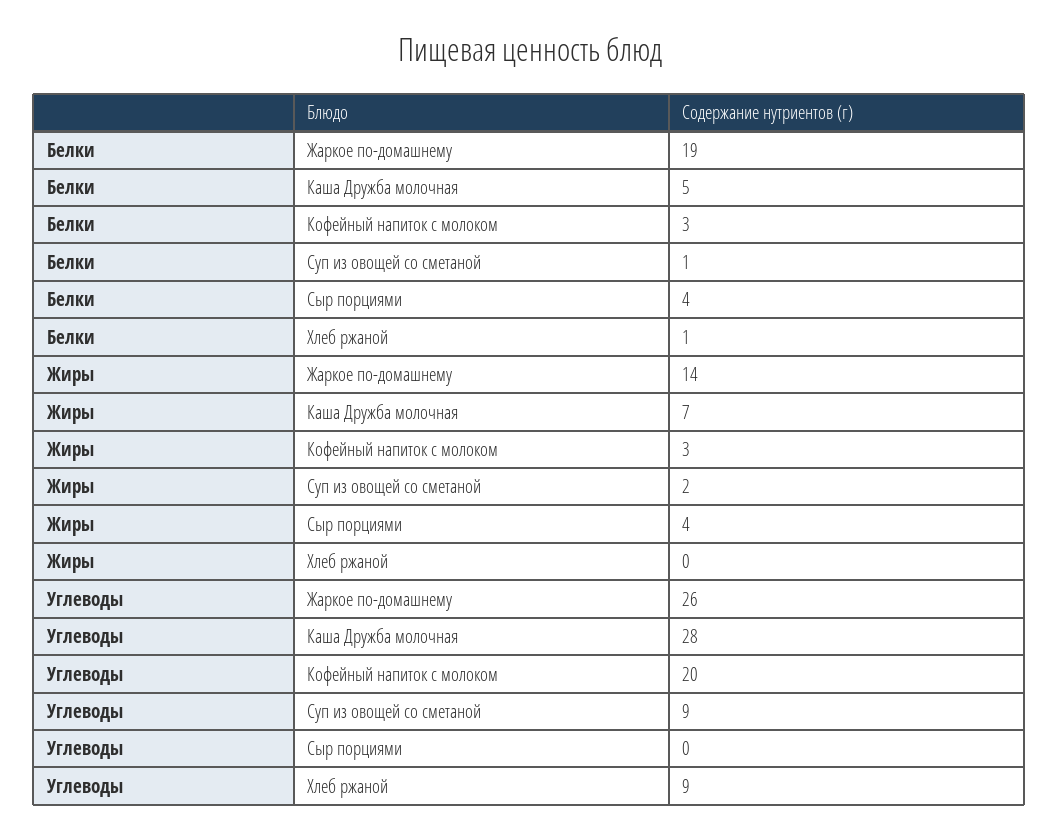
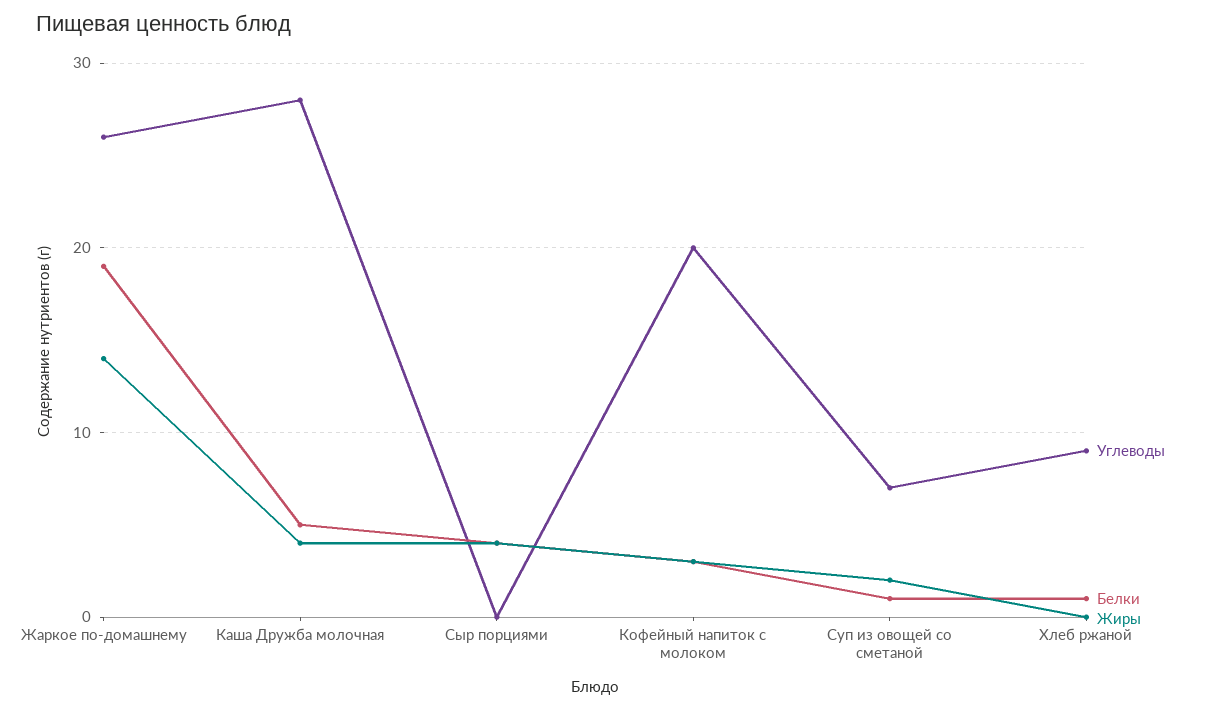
  {
    "Белки": {
      "Жаркое по-домашнему": 19,
      "Каша Дружба молочная": 5,
      "Кофейный напиток с молоком": 3,
      "Суп из овощей со сметаной": 1,
      "Сыр порциями": 4,
      "Хлеб ржаной": 1
    },
    "Жиры": {
      "Жаркое по-домашнему": 14,
-     "Каша Дружба молочная": 7,
+     "Каша Дружба молочная": 4,
      "Кофейный напиток с молоком": 3,
      "Суп из овощей со сметаной": 2,
      "Сыр порциями": 4,
      "Хлеб ржаной": 0
    },
    "Углеводы": {
      "Жаркое по-домашнему": 26,
      "Каша Дружба молочная": 28,
      "Кофейный напиток с молоком": 20,
-     "Суп из овощей со сметаной": 9,
+     "Суп из овощей со сметаной": 7,
      "Сыр порциями": 0,
      "Хлеб ржаной": 9
    }
  }

